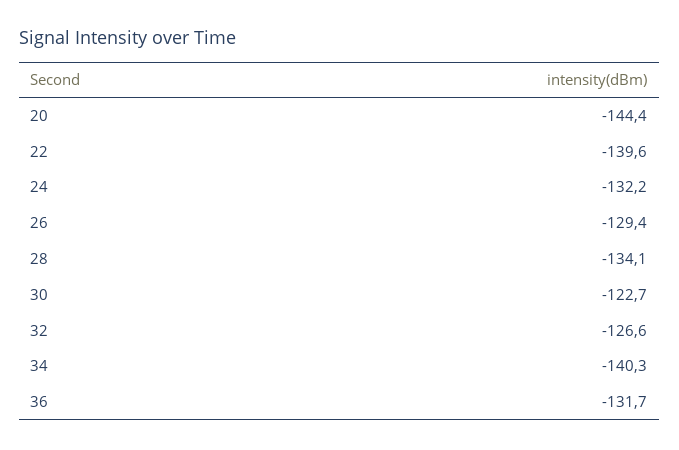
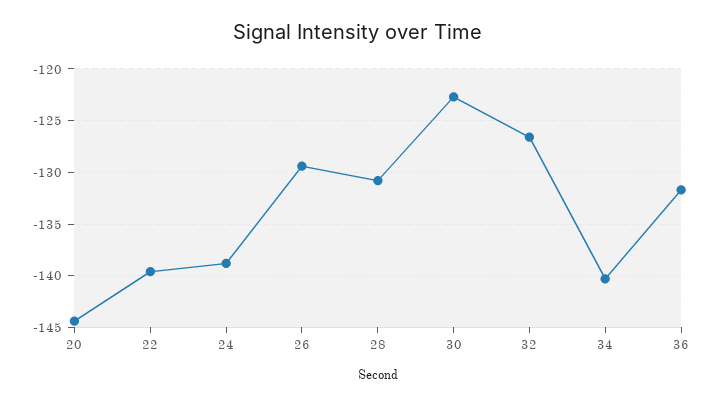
  {
    "20": -144.4,
    "22": -139.6,
-   "24": -132.2,
+   "24": -139,
    "26": -129.4,
-   "28": -134.1,
+   "28": -131,
    "30": -122.7,
    "32": -126.6,
    "34": -140.3,
    "36": -131.7
  }

